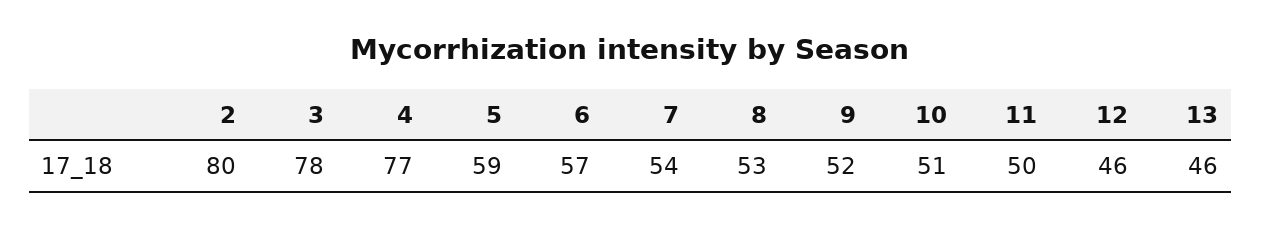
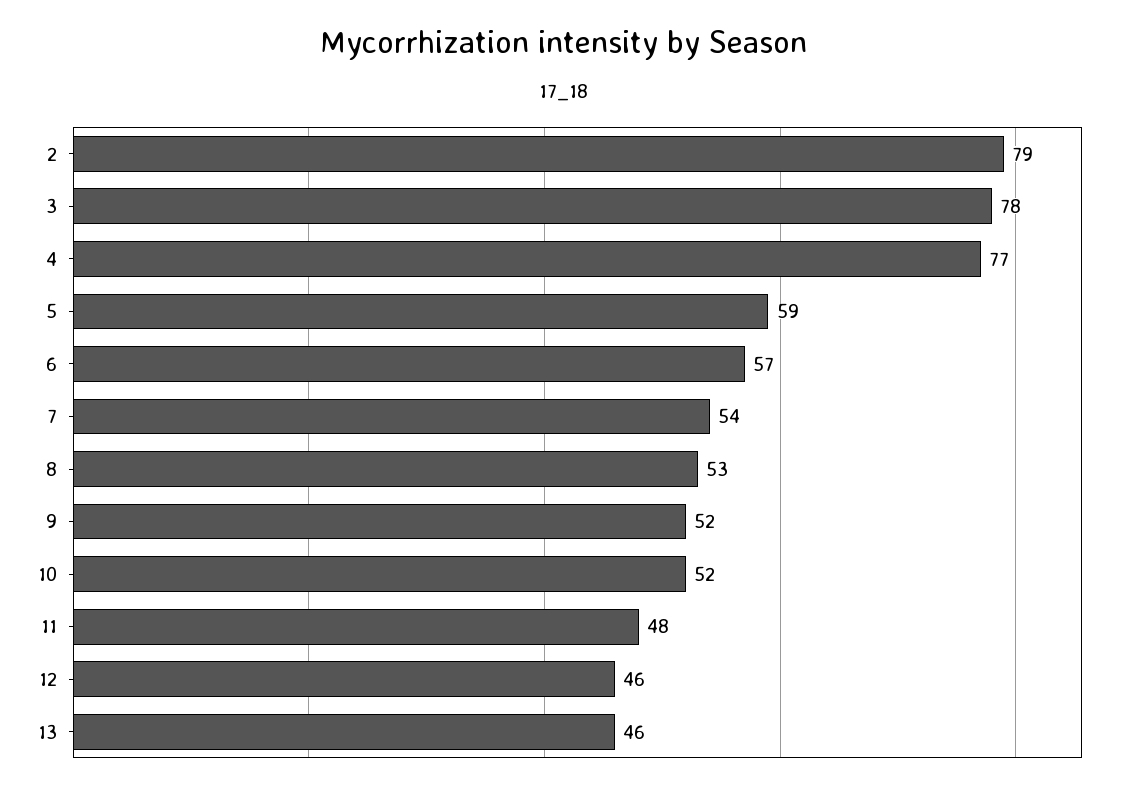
  {
-   "2": 80,
+   "2": 79,
    "3": 78,
    "4": 77,
    "5": 59,
    "6": 57,
    "7": 54,
    "8": 53,
    "9": 52,
-   "10": 51,
+   "10": 52,
-   "11": 50,
+   "11": 48,
    "12": 46,
    "13": 46
  }

